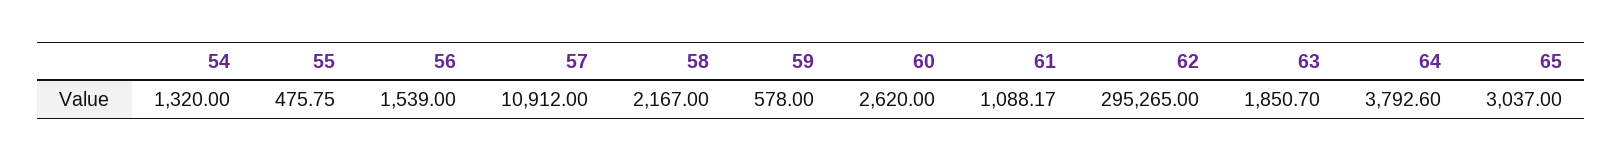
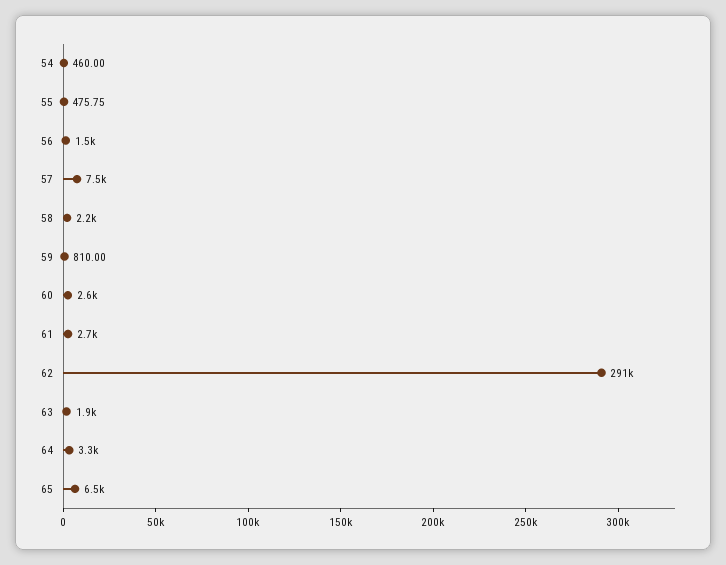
  {
-   "54": 1320,
+   "54": 460,
    "55": 475.75,
    "56": 1539,
-   "57": 10912,
+   "57": 7500,
    "58": 2167,
-   "59": 578,
+   "59": 810,
    "60": 2620,
-   "61": 1088.17,
+   "61": 2700,
-   "62": 295265,
+   "62": 291000,
    "63": 1850.7,
-   "64": 3792.6,
+   "64": 3300,
-   "65": 3037
+   "65": 6500
  }

